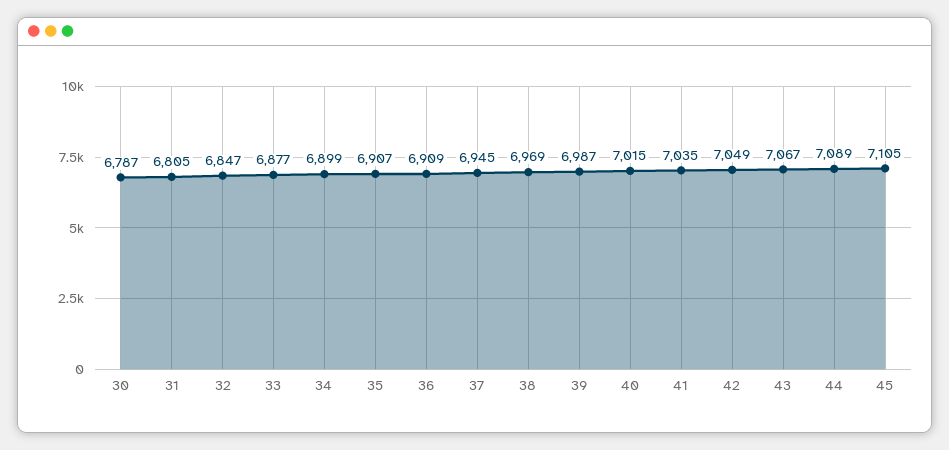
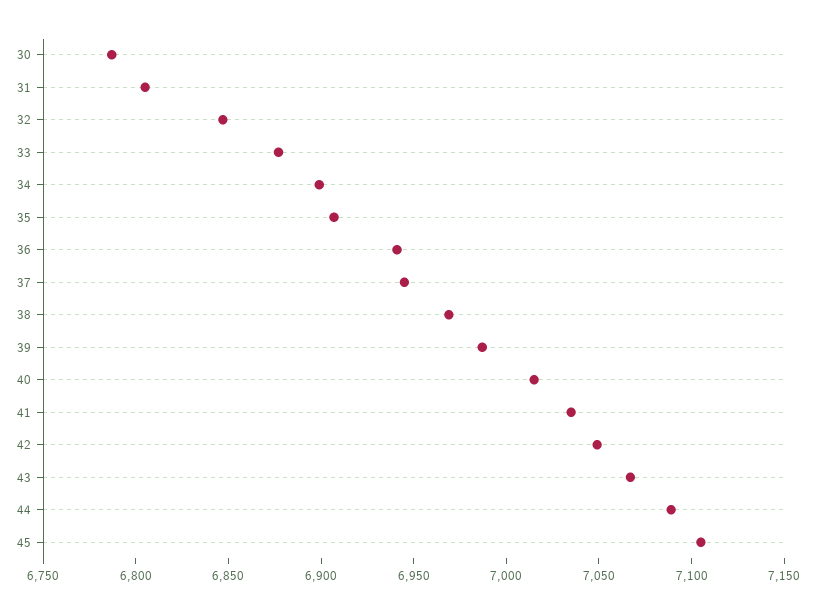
  {
    "30": 6787,
    "31": 6805,
    "32": 6847,
    "33": 6877,
    "34": 6899,
    "35": 6907,
-   "36": 6909,
+   "36": 6940,
    "37": 6945,
    "38": 6969,
    "39": 6987,
    "40": 7015,
    "41": 7035,
    "42": 7049,
    "43": 7067,
    "44": 7089,
    "45": 7105
  }

